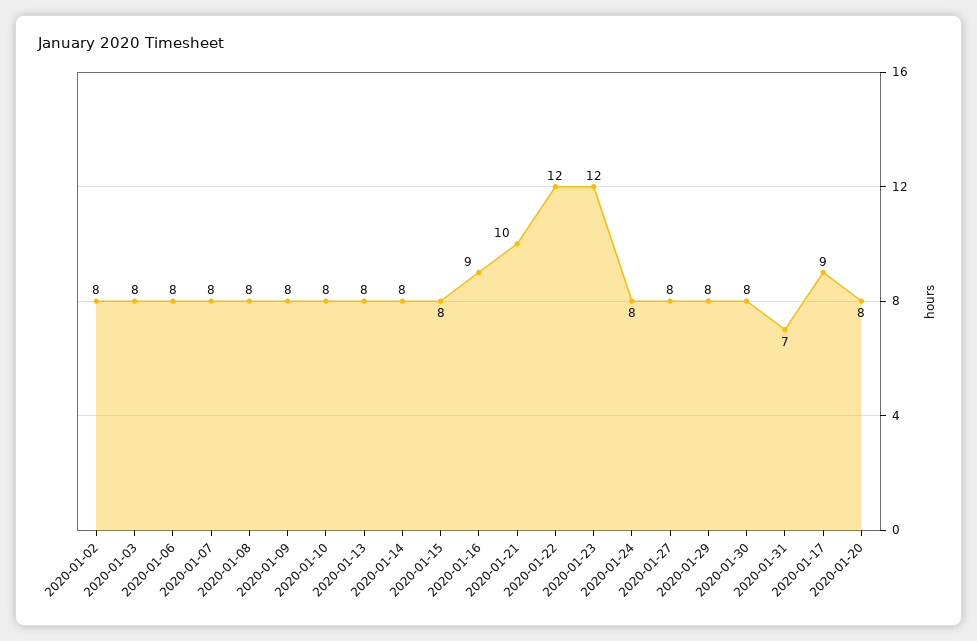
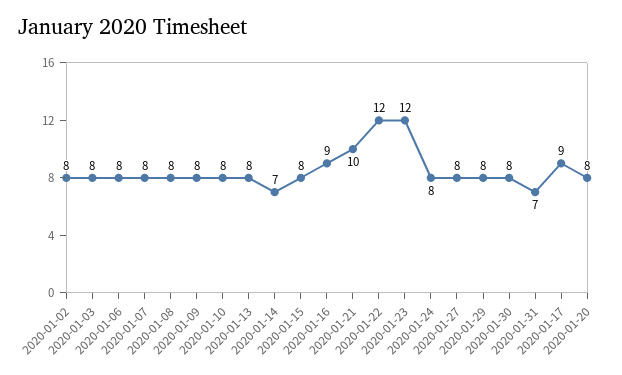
  {
    "2020-01-02": 8,
    "2020-01-03": 8,
    "2020-01-06": 8,
    "2020-01-07": 8,
    "2020-01-08": 8,
    "2020-01-09": 8,
    "2020-01-10": 8,
    "2020-01-13": 8,
-   "2020-01-14": 8,
+   "2020-01-14": 7,
    "2020-01-15": 8,
    "2020-01-16": 9,
    "2020-01-21": 10,
    "2020-01-22": 12,
    "2020-01-23": 12,
    "2020-01-24": 8,
    "2020-01-27": 8,
    "2020-01-29": 8,
    "2020-01-30": 8,
    "2020-01-31": 7,
    "2020-01-17": 9,
    "2020-01-20": 8
  }

